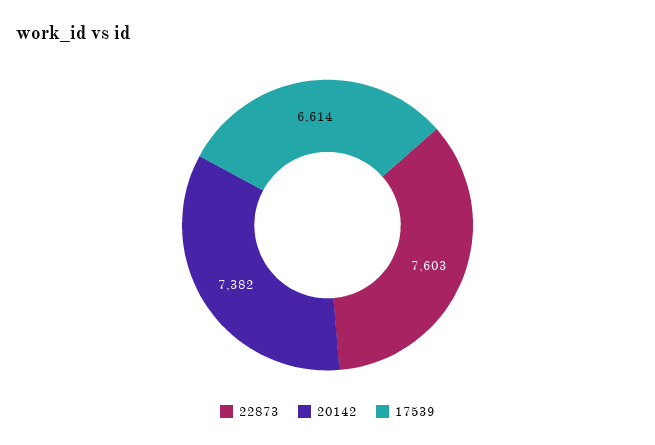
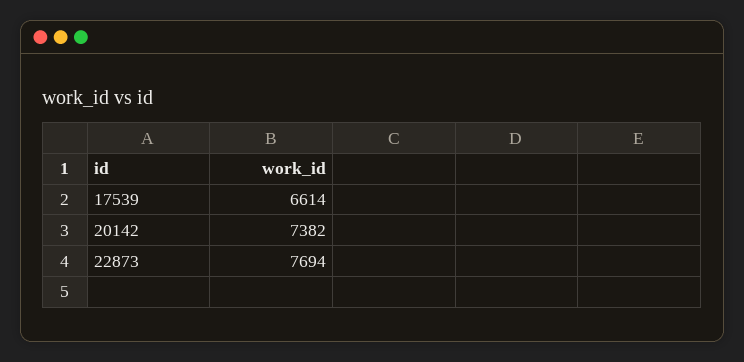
  {
-   "22873": 7603,
+   "22873": 7694,
    "20142": 7382,
    "17539": 6614
  }

